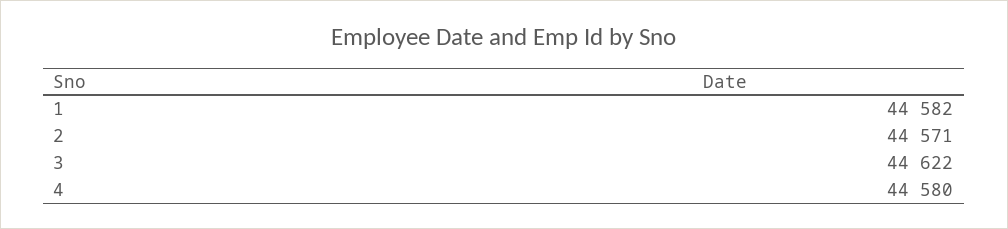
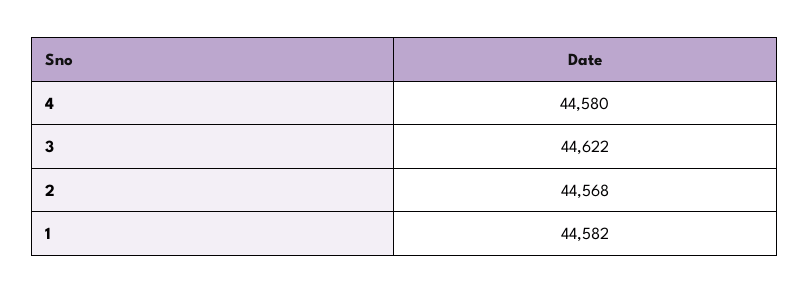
  {
    "1": 44582,
-   "2": 44571,
+   "2": 44568,
    "3": 44622,
    "4": 44580
  }

